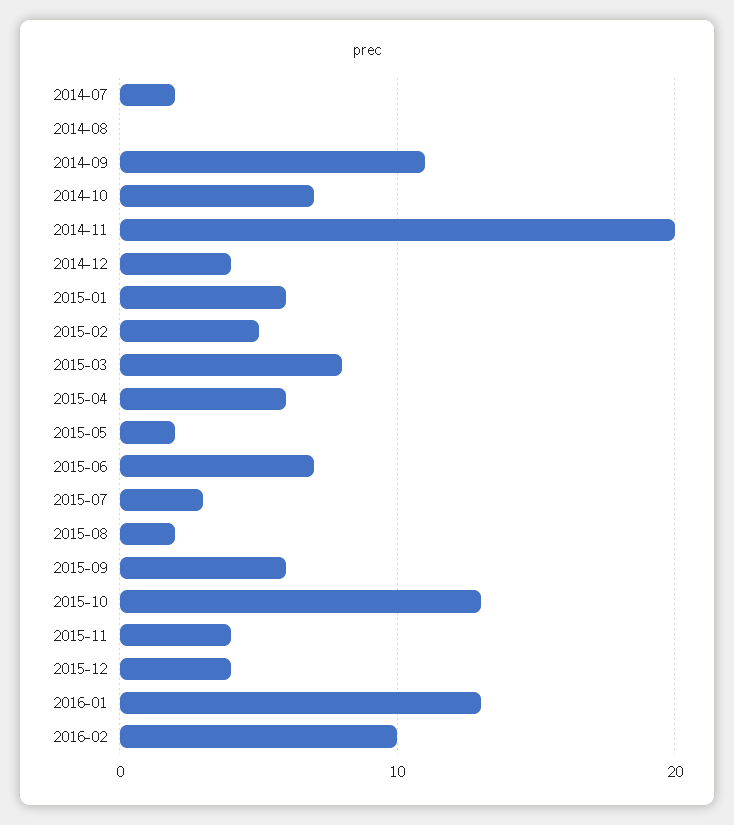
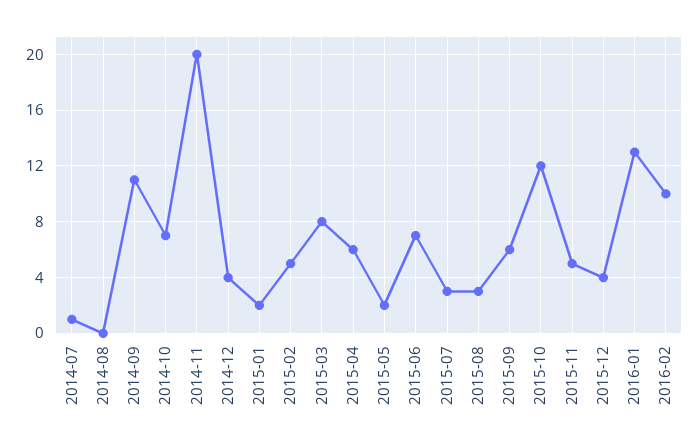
  {
-   "2014-07": 2,
+   "2014-07": 1,
    "2014-08": 0,
    "2014-09": 11,
    "2014-10": 7,
    "2014-11": 20,
    "2014-12": 4,
-   "2015-01": 6,
+   "2015-01": 2,
    "2015-02": 5,
    "2015-03": 8,
    "2015-04": 6,
    "2015-05": 2,
    "2015-06": 7,
    "2015-07": 3,
-   "2015-08": 2,
+   "2015-08": 3,
    "2015-09": 6,
-   "2015-10": 13,
+   "2015-10": 12,
-   "2015-11": 4,
+   "2015-11": 5,
    "2015-12": 4,
    "2016-01": 13,
    "2016-02": 10
  }

